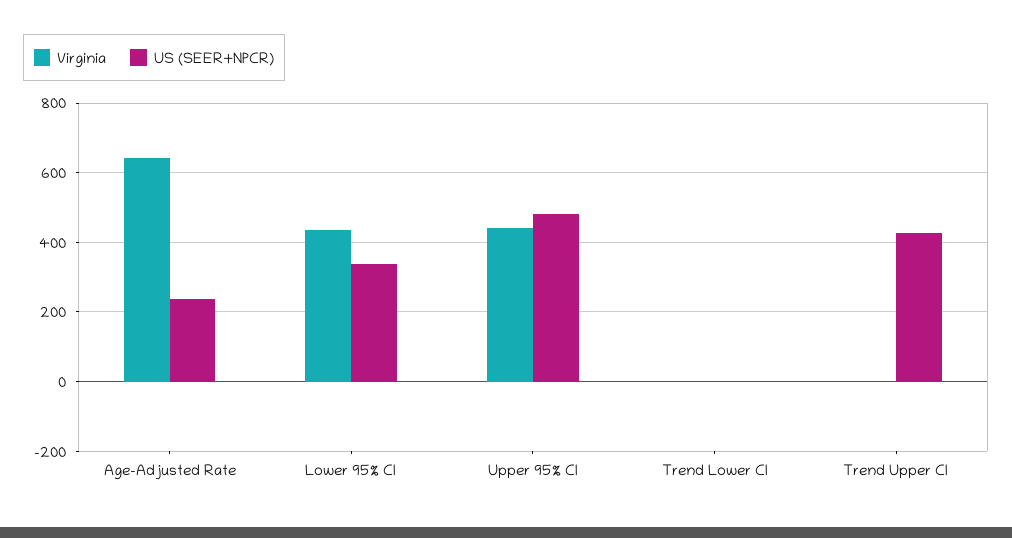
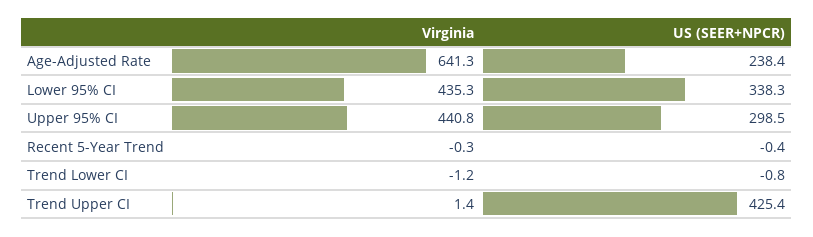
  {
    "Virginia": {
      "Age-Adjusted Rate": 641.3,
      "Lower 95% CI": 435.3,
      "Upper 95% CI": 440.8,
      "Trend Lower CI": -1.2,
-     "Trend Upper CI": 1.4
+     "Trend Upper CI": 1.4,
+     "Recent 5-Year Trend": -0.3
    },
    "US (SEER+NPCR)": {
      "Age-Adjusted Rate": 238.4,
      "Lower 95% CI": 338.3,
-     "Upper 95% CI": 480,
+     "Upper 95% CI": 298.5,
      "Trend Lower CI": -0.8,
-     "Trend Upper CI": 425.4
+     "Trend Upper CI": 425.4,
+     "Recent 5-Year Trend": -0.4
    }
  }

